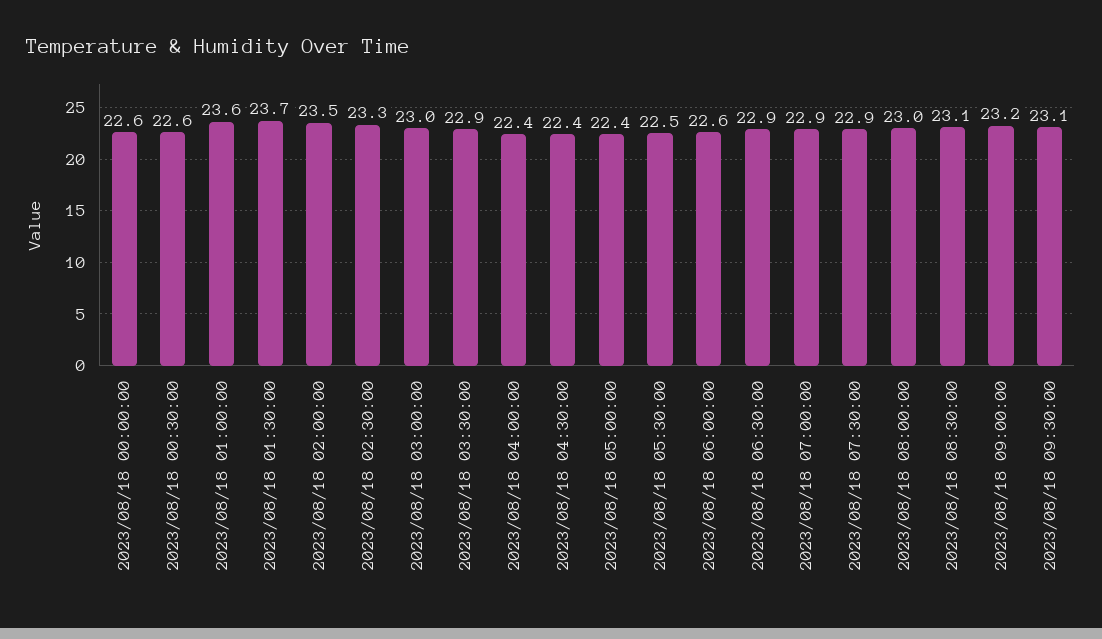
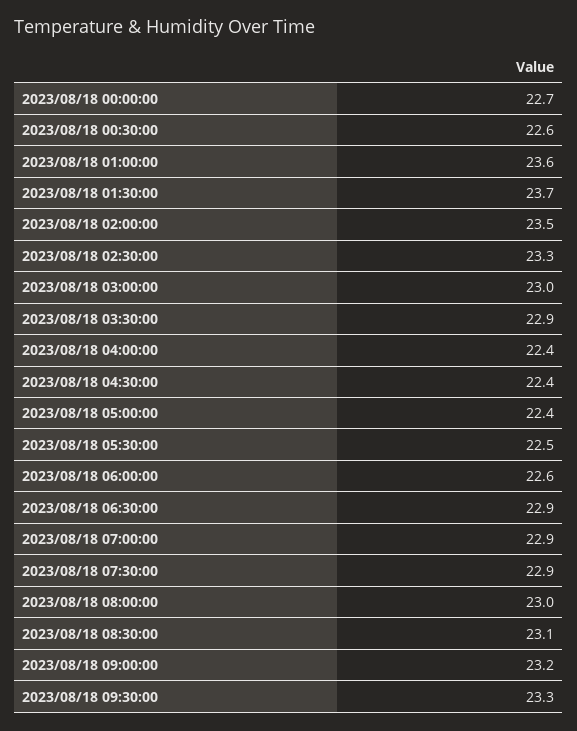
  {
-   "2023/08/18 00:00:00": 22.6,
+   "2023/08/18 00:00:00": 22.7,
    "2023/08/18 00:30:00": 22.6,
    "2023/08/18 01:00:00": 23.6,
    "2023/08/18 01:30:00": 23.7,
    "2023/08/18 02:00:00": 23.5,
    "2023/08/18 02:30:00": 23.3,
    "2023/08/18 03:00:00": 23,
    "2023/08/18 03:30:00": 22.9,
    "2023/08/18 04:00:00": 22.4,
    "2023/08/18 04:30:00": 22.4,
    "2023/08/18 05:00:00": 22.4,
    "2023/08/18 05:30:00": 22.5,
    "2023/08/18 06:00:00": 22.6,
    "2023/08/18 06:30:00": 22.9,
    "2023/08/18 07:00:00": 22.9,
    "2023/08/18 07:30:00": 22.9,
    "2023/08/18 08:00:00": 23,
    "2023/08/18 08:30:00": 23.1,
    "2023/08/18 09:00:00": 23.2,
-   "2023/08/18 09:30:00": 23.1
+   "2023/08/18 09:30:00": 23.3
  }

